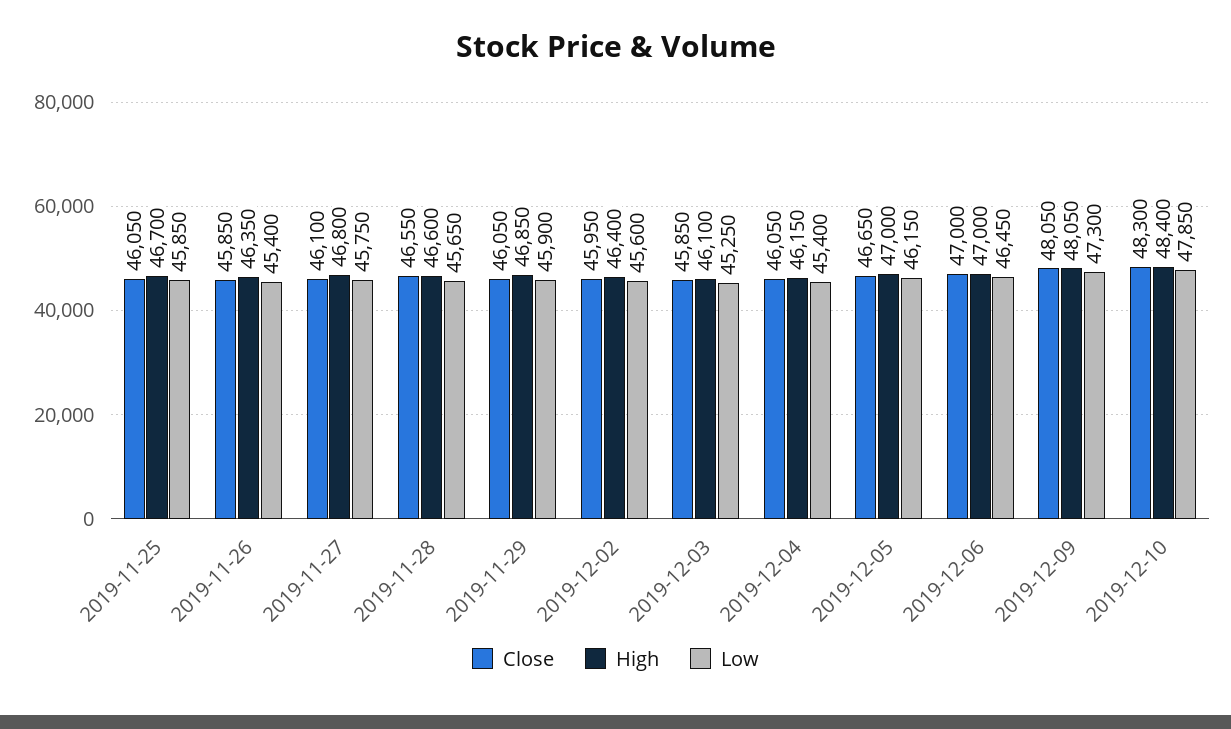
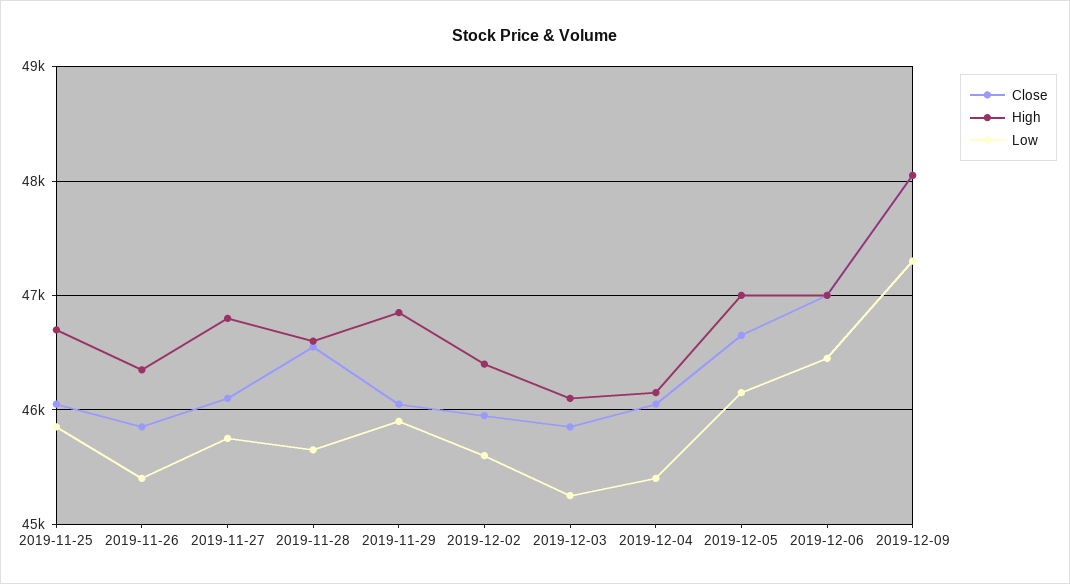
  {
    "Close": {
      "2019-11-25": 46050,
      "2019-11-26": 45850,
      "2019-11-27": 46100,
      "2019-11-28": 46550,
      "2019-11-29": 46050,
      "2019-12-02": 45950,
      "2019-12-03": 45850,
      "2019-12-04": 46050,
      "2019-12-05": 46650,
      "2019-12-06": 47000,
-     "2019-12-09": 48050,
+     "2019-12-09": 48050
-     "2019-12-10": 48300
    },
    "High": {
      "2019-11-25": 46700,
      "2019-11-26": 46350,
      "2019-11-27": 46800,
      "2019-11-28": 46600,
      "2019-11-29": 46850,
      "2019-12-02": 46400,
      "2019-12-03": 46100,
      "2019-12-04": 46150,
      "2019-12-05": 47000,
      "2019-12-06": 47000,
-     "2019-12-09": 48050,
+     "2019-12-09": 48050
-     "2019-12-10": 48400
    },
    "Low": {
      "2019-11-25": 45850,
      "2019-11-26": 45400,
      "2019-11-27": 45750,
      "2019-11-28": 45650,
      "2019-11-29": 45900,
      "2019-12-02": 45600,
      "2019-12-03": 45250,
      "2019-12-04": 45400,
      "2019-12-05": 46150,
      "2019-12-06": 46450,
-     "2019-12-09": 47300,
+     "2019-12-09": 47300
-     "2019-12-10": 47850
    }
  }

